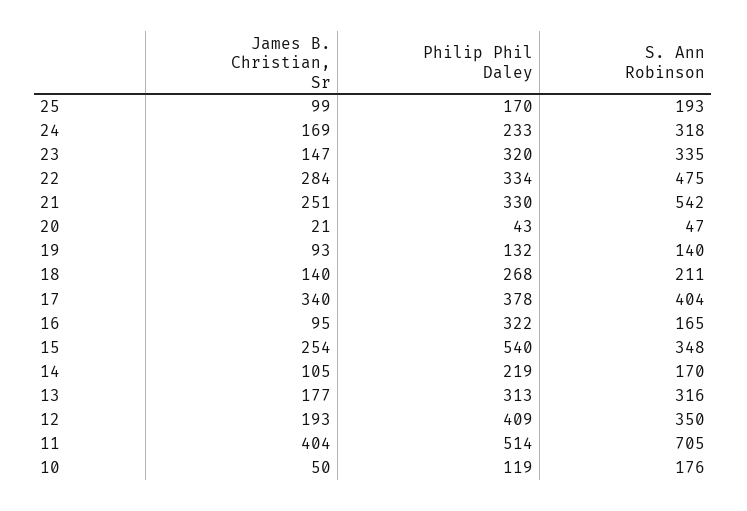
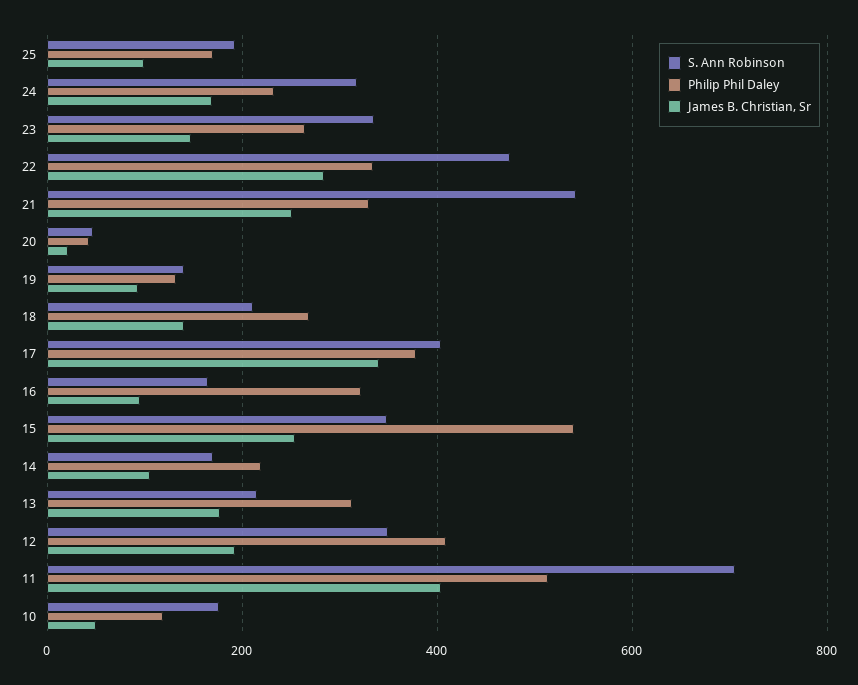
  {
    "James B. Christian, Sr": {
      "25": 99,
      "24": 169,
      "23": 147,
      "22": 284,
      "21": 251,
      "20": 21,
      "19": 93,
      "18": 140,
      "17": 340,
      "16": 95,
      "15": 254,
      "14": 105,
      "13": 177,
      "12": 193,
      "11": 404,
      "10": 50
    },
    "Philip Phil Daley": {
      "25": 170,
      "24": 233,
-     "23": 320,
+     "23": 260,
      "22": 334,
      "21": 330,
      "20": 43,
      "19": 132,
      "18": 268,
      "17": 378,
      "16": 322,
      "15": 540,
      "14": 219,
      "13": 313,
      "12": 409,
      "11": 514,
      "10": 119
    },
    "S. Ann Robinson": {
      "25": 193,
      "24": 318,
      "23": 335,
      "22": 475,
      "21": 542,
      "20": 47,
      "19": 140,
      "18": 211,
      "17": 404,
      "16": 165,
      "15": 348,
      "14": 170,
-     "13": 316,
+     "13": 220,
      "12": 350,
      "11": 705,
      "10": 176
    }
  }

